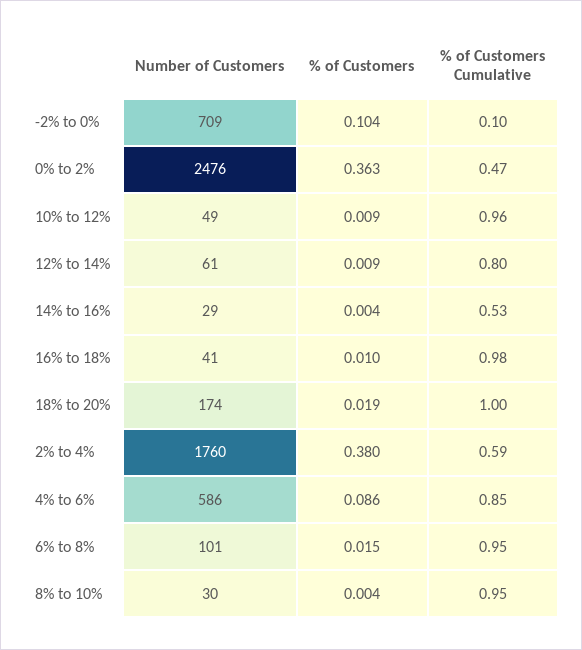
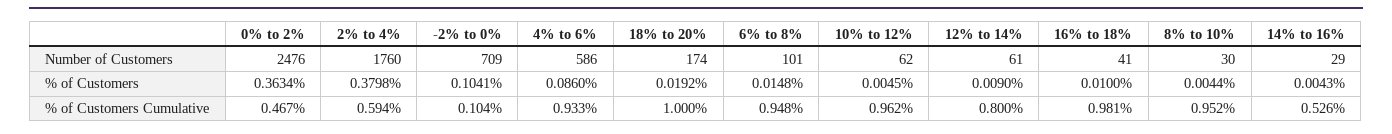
  {
    "Number of Customers": {
      "-2% to 0%": 709,
      "0% to 2%": 2476,
-     "10% to 12%": 49,
+     "10% to 12%": 62,
      "12% to 14%": 61,
      "14% to 16%": 29,
      "16% to 18%": 41,
      "18% to 20%": 174,
      "2% to 4%": 1760,
      "4% to 6%": 586,
      "6% to 8%": 101,
      "8% to 10%": 30
    },
    "% of Customers": {
      "-2% to 0%": 0.1041,
      "0% to 2%": 0.3634,
-     "10% to 12%": 0.009,
+     "10% to 12%": 0.0045,
      "12% to 14%": 0.009,
      "14% to 16%": 0.0043,
      "16% to 18%": 0.01,
      "18% to 20%": 0.0192,
      "2% to 4%": 0.3798,
      "4% to 6%": 0.086,
      "6% to 8%": 0.0148,
      "8% to 10%": 0.0044
    },
    "% of Customers Cumulative": {
      "-2% to 0%": 0.104,
      "0% to 2%": 0.467,
      "10% to 12%": 0.962,
      "12% to 14%": 0.8,
      "14% to 16%": 0.526,
      "16% to 18%": 0.981,
      "18% to 20%": 1,
      "2% to 4%": 0.594,
-     "4% to 6%": 0.85,
+     "4% to 6%": 0.933,
      "6% to 8%": 0.948,
      "8% to 10%": 0.952
    }
  }

